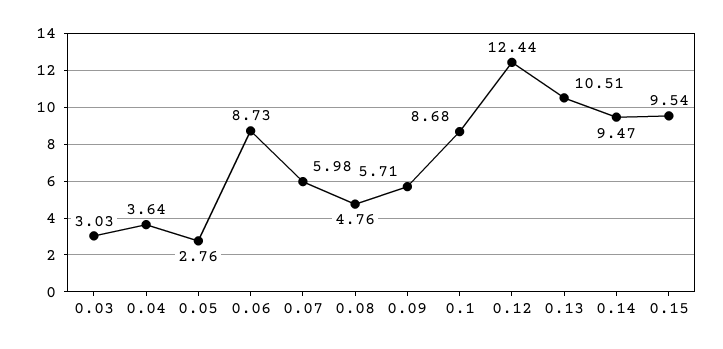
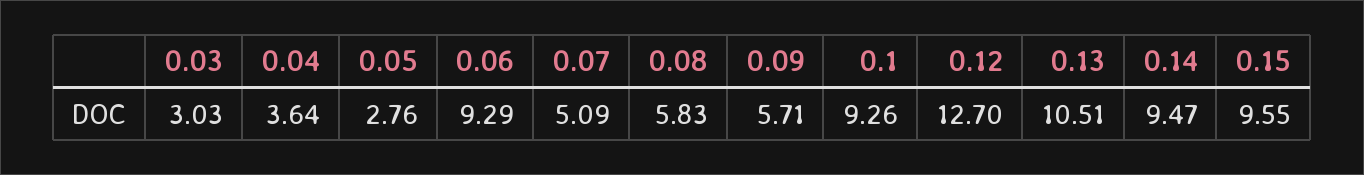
  {
    "0.03": 3.03,
    "0.04": 3.64,
    "0.05": 2.76,
-   "0.06": 8.73,
+   "0.06": 9.29,
-   "0.07": 5.98,
+   "0.07": 5.09,
-   "0.08": 4.76,
+   "0.08": 5.83,
    "0.09": 5.71,
-   "0.1": 8.68,
+   "0.1": 9.26,
-   "0.12": 12.44,
+   "0.12": 12.7,
    "0.13": 10.51,
    "0.14": 9.47,
-   "0.15": 9.54
+   "0.15": 9.55
  }

